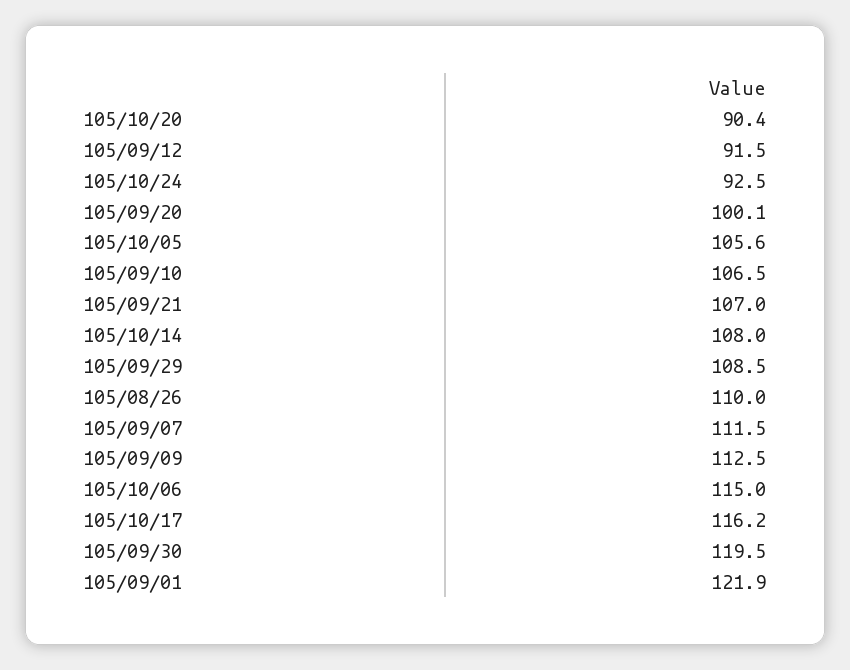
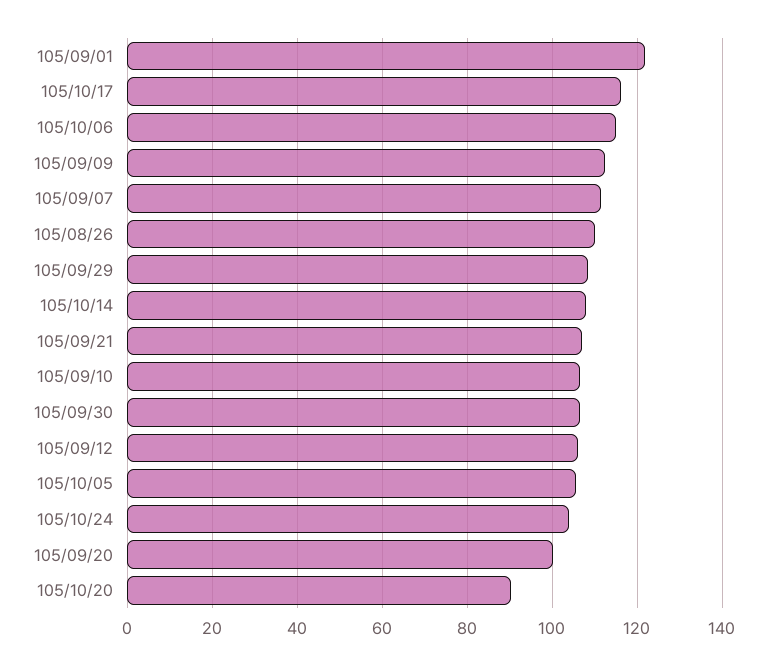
  {
    "105/10/20": 90.4,
-   "105/09/12": 91.5,
+   "105/09/12": 106,
-   "105/10/24": 92.5,
+   "105/10/24": 104,
    "105/09/20": 100.1,
    "105/10/05": 105.6,
    "105/09/10": 106.5,
    "105/09/21": 107,
    "105/10/14": 108,
    "105/09/29": 108.5,
    "105/08/26": 110,
    "105/09/07": 111.5,
    "105/09/09": 112.5,
    "105/10/06": 115,
    "105/10/17": 116.2,
-   "105/09/30": 119.5,
+   "105/09/30": 106,
    "105/09/01": 121.9
  }

